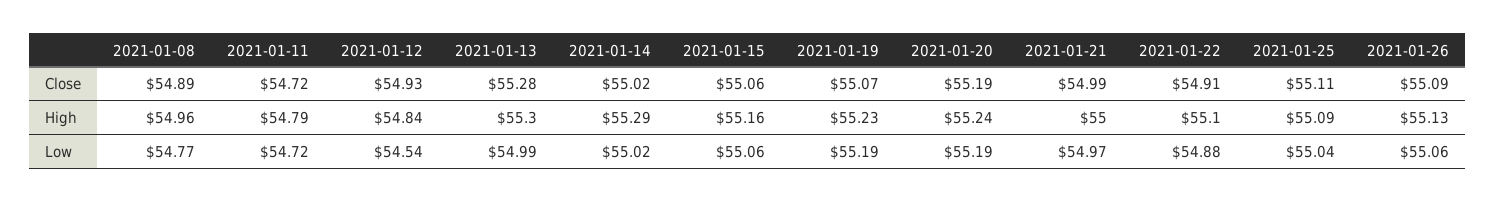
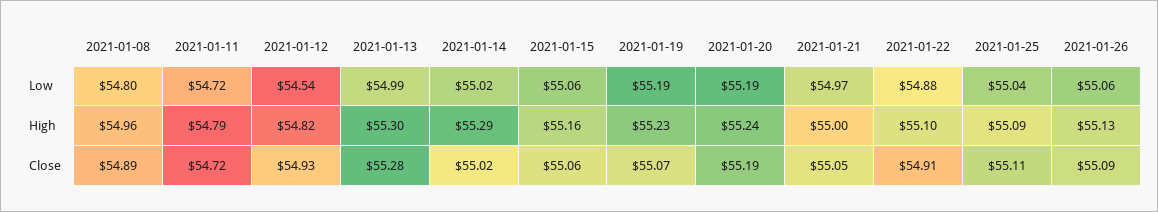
  {
    "2021-01-08": {
      "Close": 54.89,
      "High": 54.96,
-     "Low": 54.77
+     "Low": 54.8
    },
    "2021-01-11": {
      "Close": 54.72,
      "High": 54.79,
      "Low": 54.72
    },
    "2021-01-12": {
      "Close": 54.93,
-     "High": 54.84,
+     "High": 54.82,
      "Low": 54.54
    },
    "2021-01-13": {
      "Close": 55.28,
      "High": 55.3,
      "Low": 54.99
    },
    "2021-01-14": {
      "Close": 55.02,
      "High": 55.29,
      "Low": 55.02
    },
    "2021-01-15": {
      "Close": 55.06,
      "High": 55.16,
      "Low": 55.06
    },
    "2021-01-19": {
      "Close": 55.07,
      "High": 55.23,
      "Low": 55.19
    },
    "2021-01-20": {
      "Close": 55.19,
      "High": 55.24,
      "Low": 55.19
    },
    "2021-01-21": {
-     "Close": 54.99,
+     "Close": 55.05,
      "High": 55,
      "Low": 54.97
    },
    "2021-01-22": {
      "Close": 54.91,
      "High": 55.1,
      "Low": 54.88
    },
    "2021-01-25": {
      "Close": 55.11,
      "High": 55.09,
      "Low": 55.04
    },
    "2021-01-26": {
      "Close": 55.09,
      "High": 55.13,
      "Low": 55.06
    }
  }

